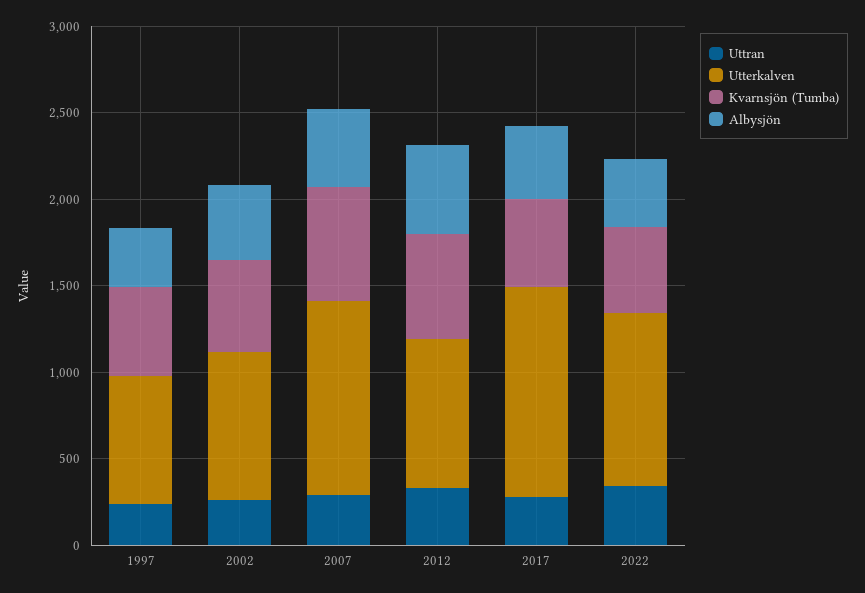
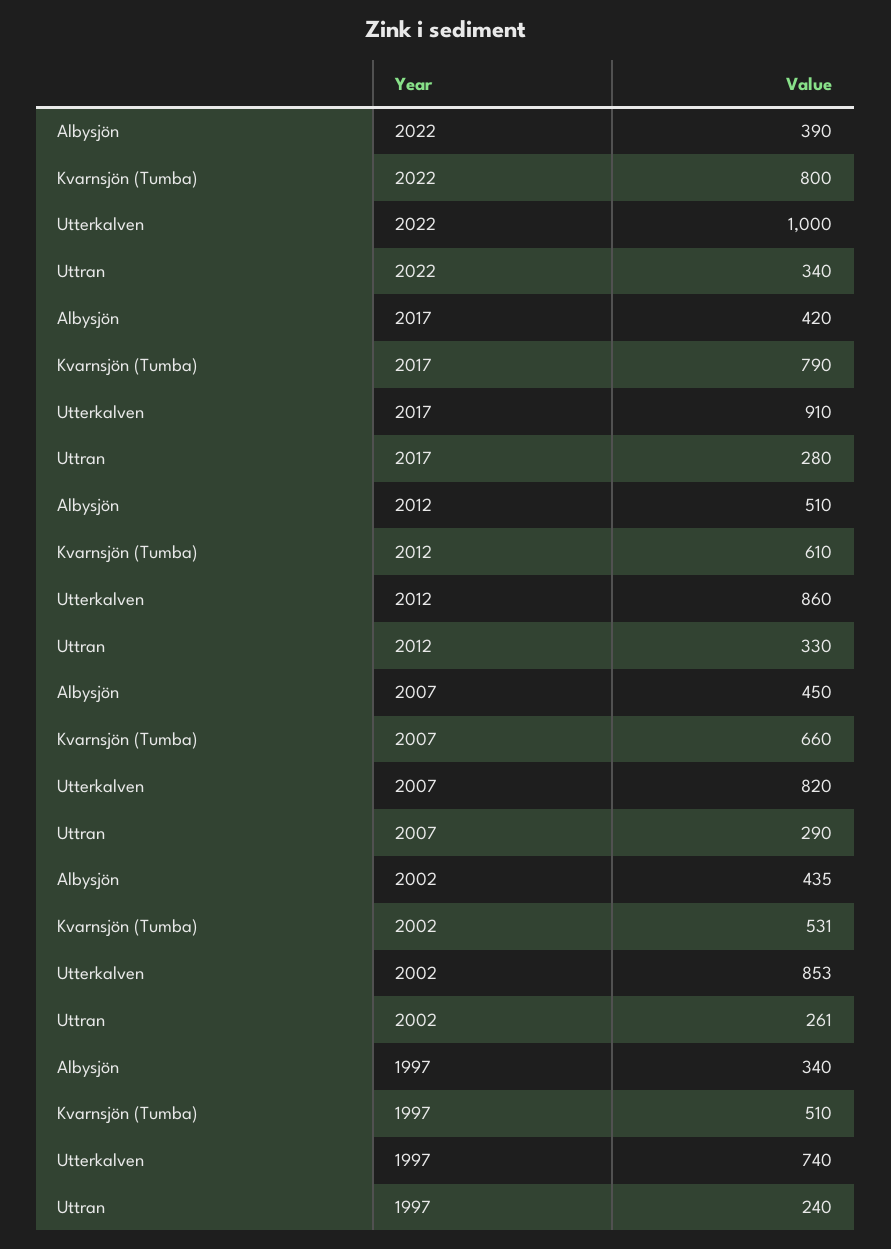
  {
    "Uttran": {
      "1997": 240,
      "2002": 261,
      "2007": 290,
      "2012": 330,
      "2017": 280,
      "2022": 340
    },
    "Utterkalven": {
      "1997": 740,
      "2002": 853,
-     "2007": 1100,
+     "2007": 820,
      "2012": 860,
-     "2017": 1200,
+     "2017": 910,
      "2022": 1000
    },
    "Kvarnsjön (Tumba)": {
      "1997": 510,
      "2002": 531,
      "2007": 660,
      "2012": 610,
-     "2017": 500,
+     "2017": 790,
-     "2022": 500
+     "2022": 800
    },
    "Albysjön": {
      "1997": 340,
      "2002": 435,
      "2007": 450,
      "2012": 510,
      "2017": 420,
      "2022": 390
    }
  }

